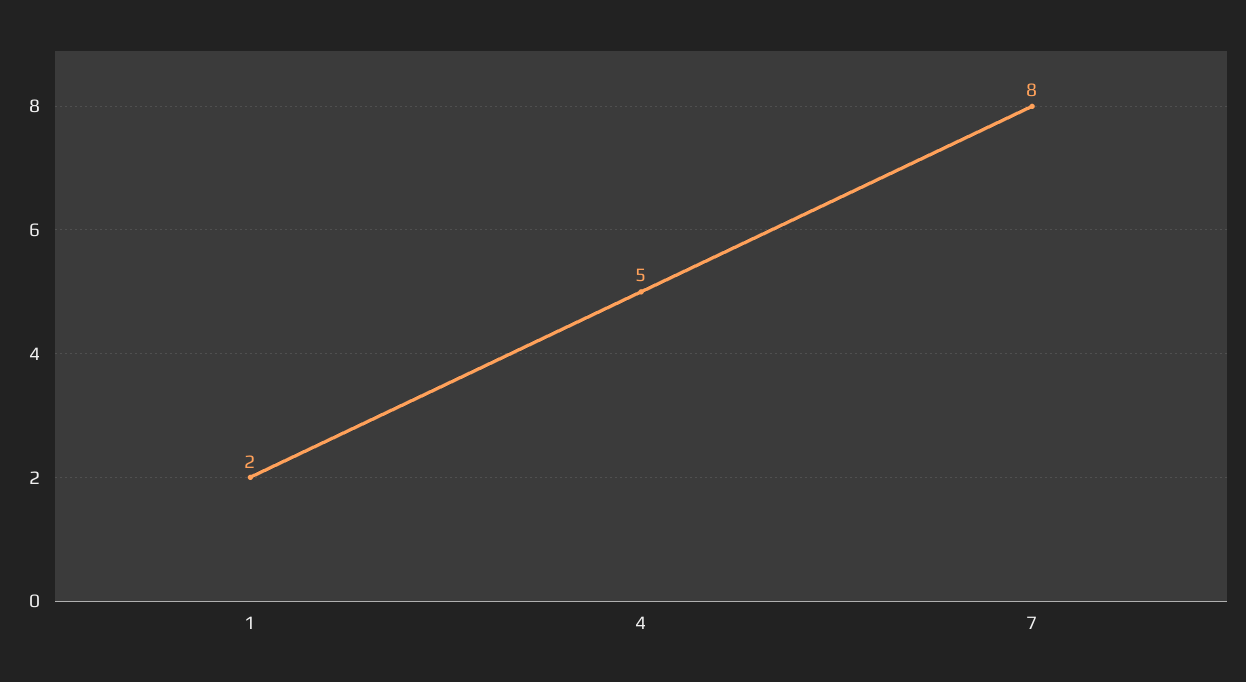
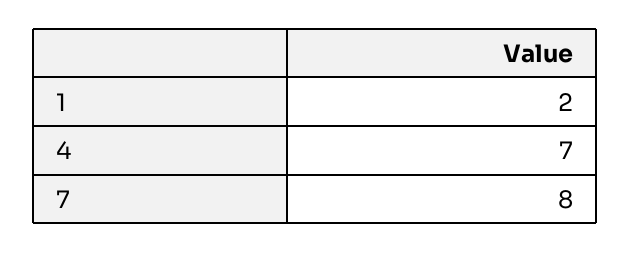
  {
    "1": 2,
-   "4": 5,
+   "4": 7,
    "7": 8
  }

